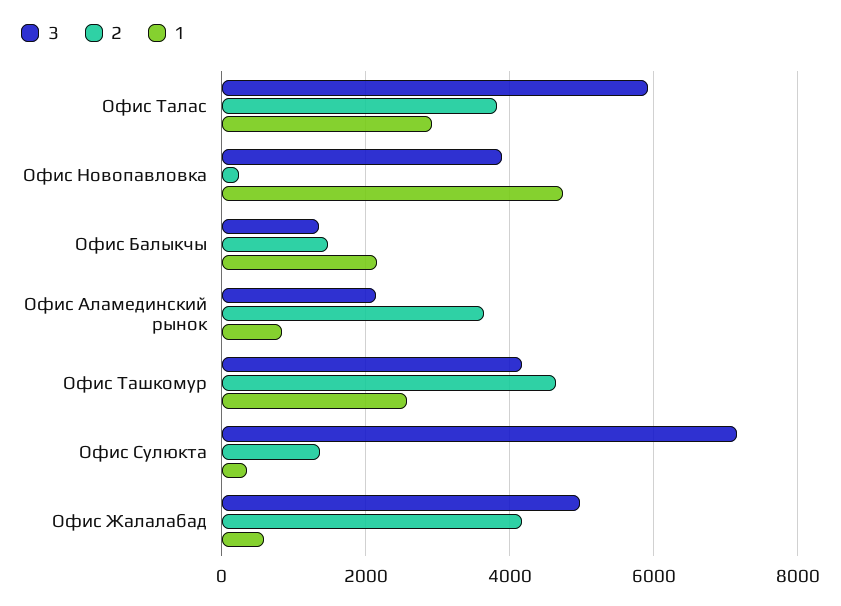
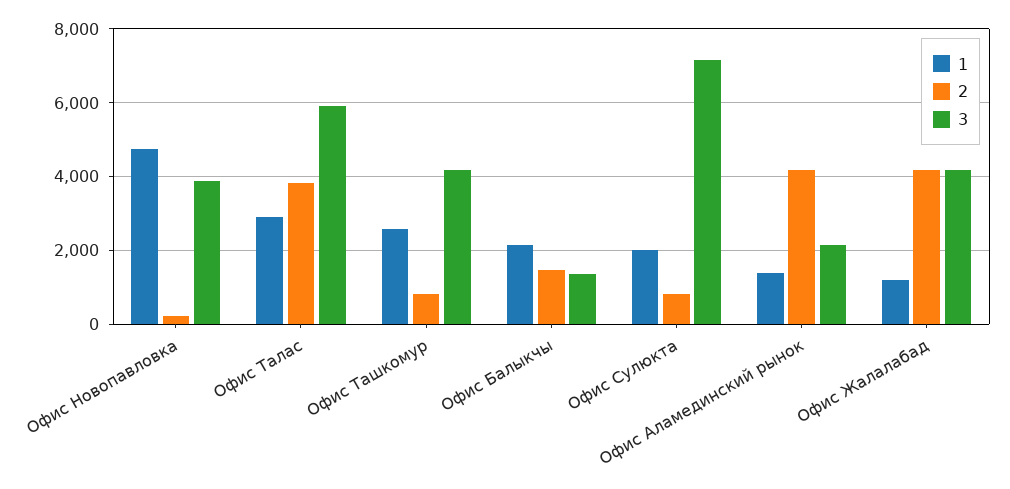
  {
    "3": {
      "Офис Талас": 6000,
      "Офис Новопавловка": 3800,
      "Офис Балыкчы": 1400,
      "Офис Аламединский рынок": 2200,
      "Офис Ташкомур": 4200,
      "Офис Сулюкта": 7200,
-     "Офис Жалалабад": 5000
+     "Офис Жалалабад": 4200
    },
    "2": {
      "Офис Талас": 3800,
      "Офис Новопавловка": 200,
      "Офис Балыкчы": 1400,
-     "Офис Аламединский рынок": 3600,
+     "Офис Аламединский рынок": 4200,
-     "Офис Ташкомур": 4600,
+     "Офис Ташкомур": 800,
-     "Офис Сулюкта": 1400,
+     "Офис Сулюкта": 800,
      "Офис Жалалабад": 4200
    },
    "1": {
      "Офис Талас": 3000,
      "Офис Новопавловка": 4800,
      "Офис Балыкчы": 2200,
-     "Офис Аламединский рынок": 800,
+     "Офис Аламединский рынок": 1400,
      "Офис Ташкомур": 2600,
-     "Офис Сулюкта": 400,
+     "Офис Сулюкта": 2000,
-     "Офис Жалалабад": 600
+     "Офис Жалалабад": 1200
    }
  }

